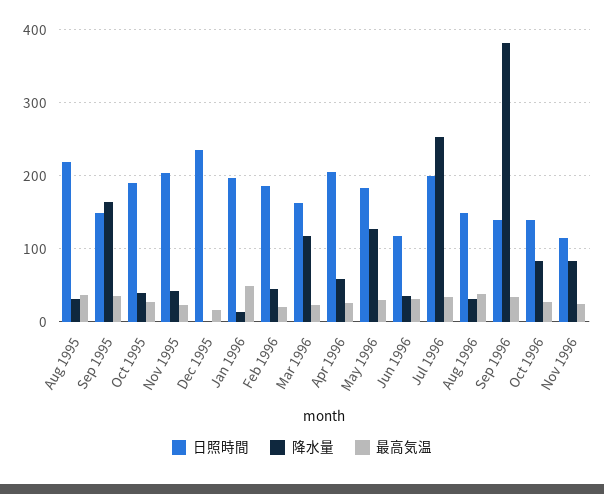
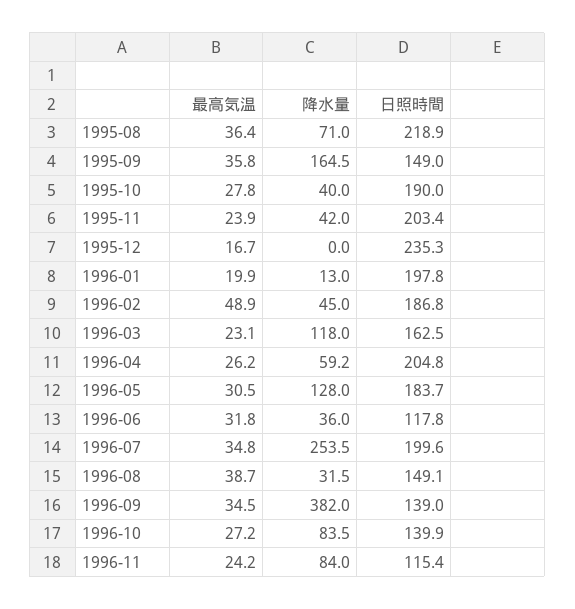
  {
    "日照時間": {
      "Aug 1995": 218.9,
      "Sep 1995": 149,
      "Oct 1995": 190,
      "Nov 1995": 203.4,
      "Dec 1995": 235.3,
      "Jan 1996": 197.8,
      "Feb 1996": 186.8,
      "Mar 1996": 162.5,
      "Apr 1996": 204.8,
      "May 1996": 183.7,
      "Jun 1996": 117.8,
      "Jul 1996": 199.6,
      "Aug 1996": 149.1,
      "Sep 1996": 139,
      "Oct 1996": 139.9,
      "Nov 1996": 115.4
    },
    "降水量": {
-     "Aug 1995": 30,
+     "Aug 1995": 71,
      "Sep 1995": 164.5,
      "Oct 1995": 40,
      "Nov 1995": 42,
      "Dec 1995": 0,
      "Jan 1996": 13,
      "Feb 1996": 45,
      "Mar 1996": 118,
      "Apr 1996": 59.2,
      "May 1996": 128,
      "Jun 1996": 36,
      "Jul 1996": 253.5,
      "Aug 1996": 31.5,
      "Sep 1996": 382,
      "Oct 1996": 83.5,
      "Nov 1996": 84
    },
    "最高気温": {
      "Aug 1995": 36.4,
      "Sep 1995": 35.8,
      "Oct 1995": 27.8,
      "Nov 1995": 23.9,
      "Dec 1995": 16.7,
-     "Jan 1996": 50,
+     "Jan 1996": 19.9,
-     "Feb 1996": 20,
+     "Feb 1996": 48.9,
      "Mar 1996": 23.1,
      "Apr 1996": 26.2,
      "May 1996": 30.5,
      "Jun 1996": 31.8,
      "Jul 1996": 34.8,
      "Aug 1996": 38.7,
      "Sep 1996": 34.5,
      "Oct 1996": 27.2,
      "Nov 1996": 24.2
    }
  }

